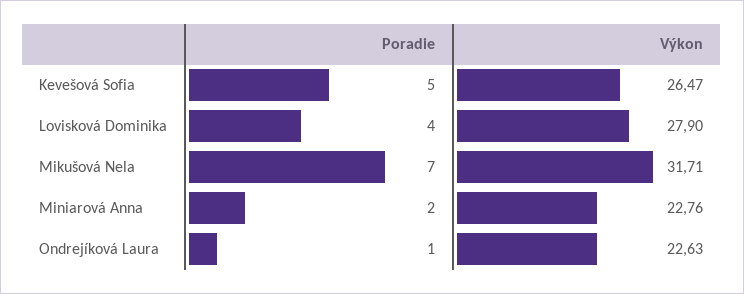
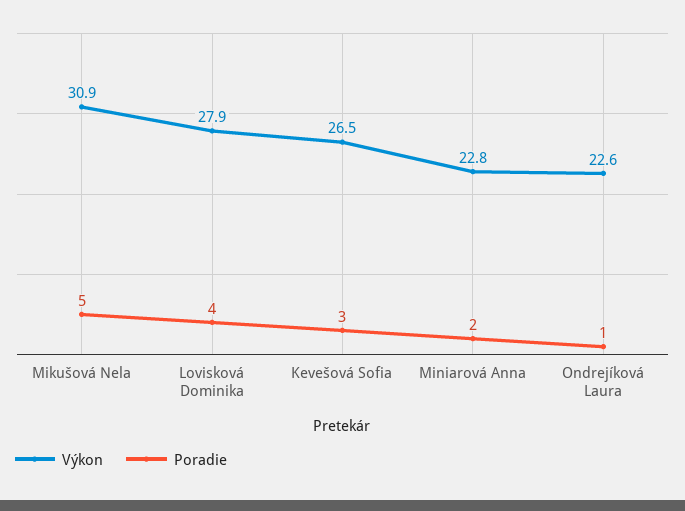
  {
    "Poradie": {
-     "Kevešová Sofia": 5,
+     "Kevešová Sofia": 3,
      "Lovisková Dominika": 4,
-     "Mikušová Nela": 7,
+     "Mikušová Nela": 5,
      "Miniarová Anna": 2,
      "Ondrejíková Laura": 1
    },
    "Výkon": {
      "Kevešová Sofia": 26.47,
      "Lovisková Dominika": 27.9,
-     "Mikušová Nela": 31.71,
+     "Mikušová Nela": 30.9,
      "Miniarová Anna": 22.76,
      "Ondrejíková Laura": 22.63
    }
  }

